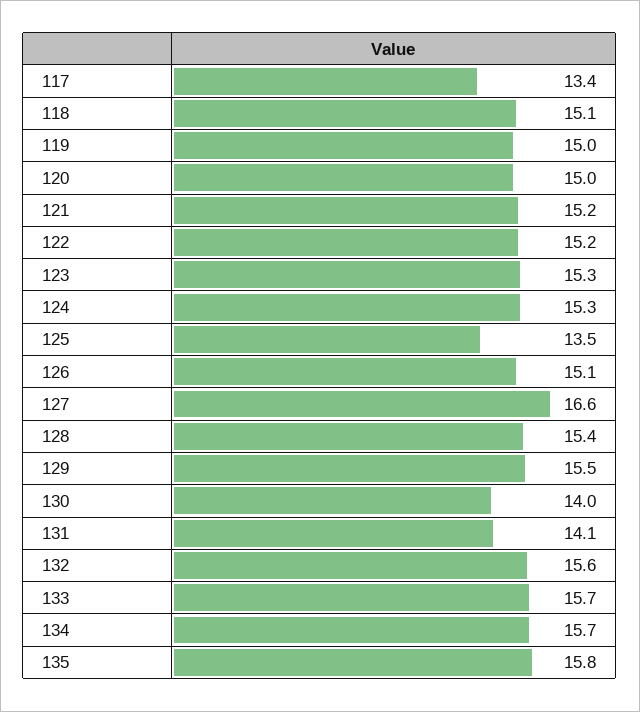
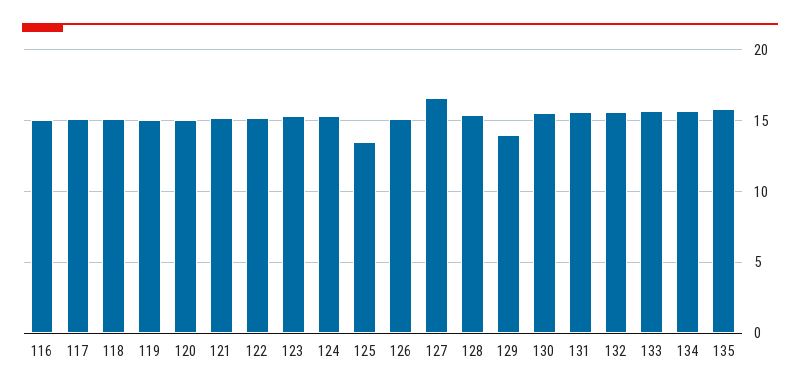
  {
-   "117": 13.4,
+   "117": 15,
    "118": 15.1,
    "119": 15,
    "120": 15,
    "121": 15.2,
    "122": 15.2,
    "123": 15.3,
    "124": 15.3,
    "125": 13.5,
    "126": 15.1,
    "127": 16.6,
    "128": 15.4,
-   "129": 15.5,
+   "129": 14,
-   "130": 14,
+   "130": 15.5,
-   "131": 14.1,
+   "131": 15.5,
    "132": 15.6,
    "133": 15.7,
    "134": 15.7,
-   "135": 15.8
+   "135": 15.8,
+   "116": 15
  }

